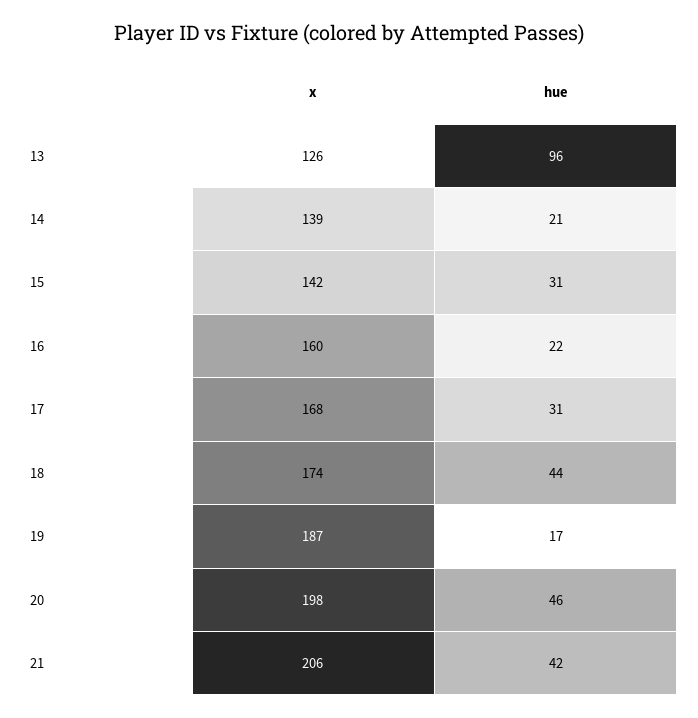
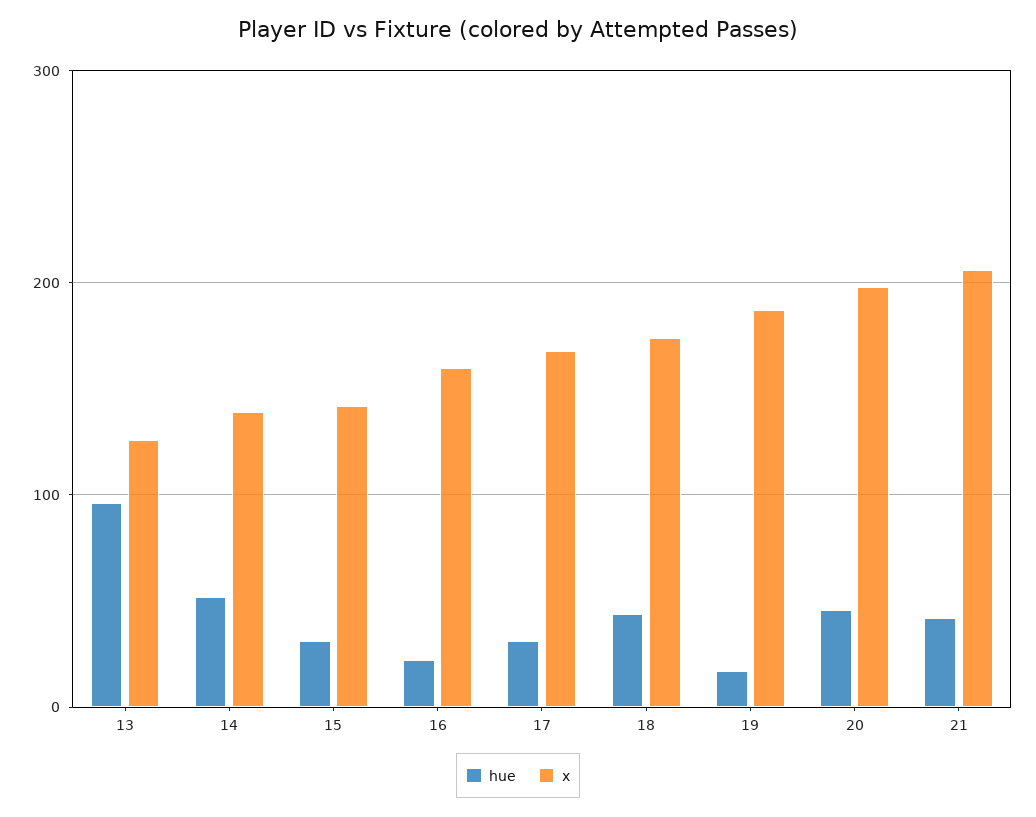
  {
    "x": {
      "13": 126,
      "14": 139,
      "15": 142,
      "16": 160,
      "17": 168,
      "18": 174,
      "19": 187,
      "20": 198,
      "21": 206
    },
    "hue": {
      "13": 96,
-     "14": 21,
+     "14": 50,
      "15": 31,
      "16": 22,
      "17": 31,
      "18": 44,
      "19": 17,
      "20": 46,
      "21": 42
    }
  }

